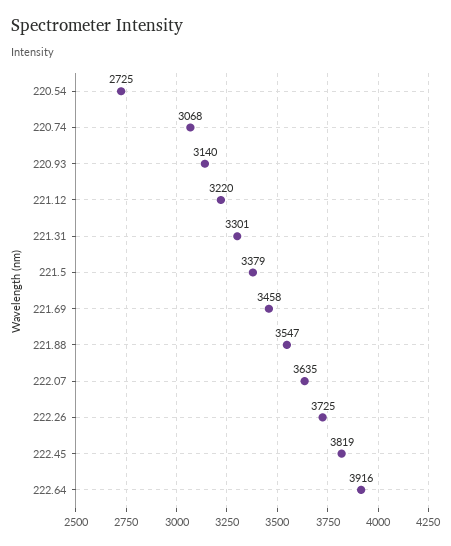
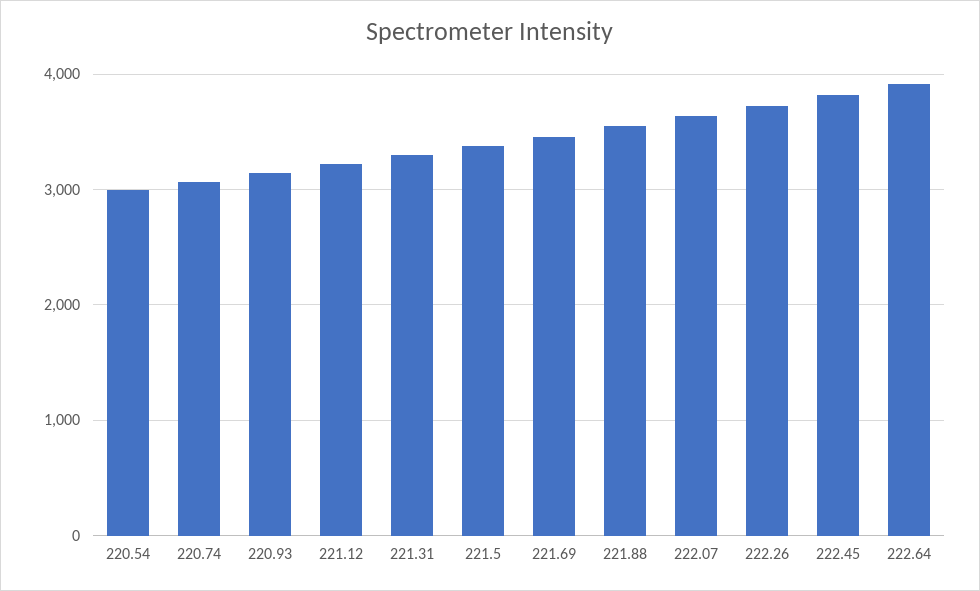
  {
-   "220.54": 2725,
+   "220.54": 3000,
    "220.74": 3068,
    "220.93": 3140,
    "221.12": 3220,
    "221.31": 3301,
    "221.5": 3379,
    "221.69": 3458,
    "221.88": 3547,
    "222.07": 3635,
    "222.26": 3725,
    "222.45": 3819,
    "222.64": 3916
  }

